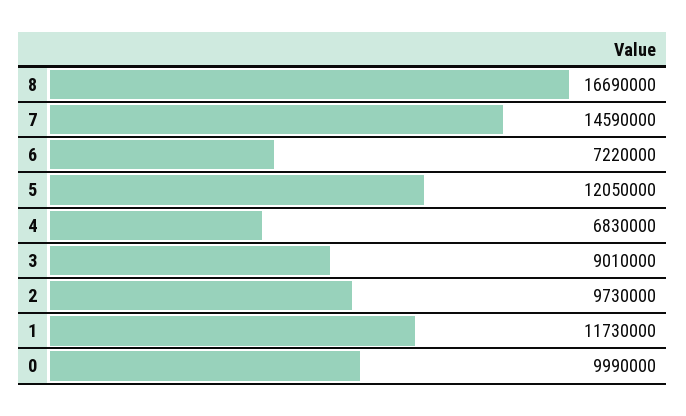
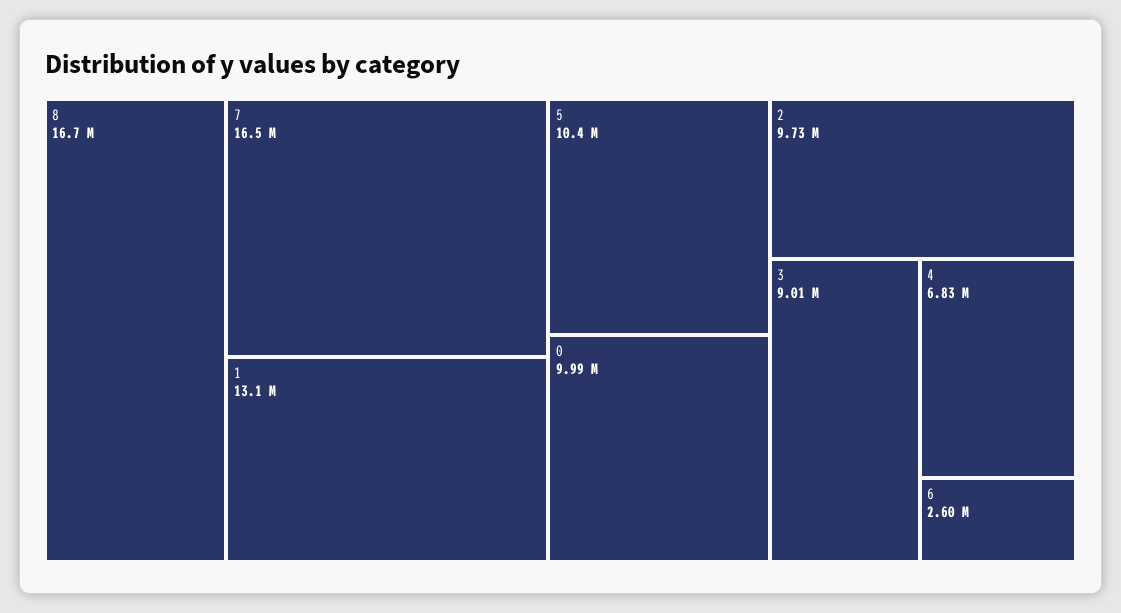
  {
    "8": 16690000,
-   "7": 14590000,
+   "7": 16500000,
-   "6": 7220000,
+   "6": 2600000,
-   "5": 12050000,
+   "5": 10400000,
    "4": 6830000,
    "3": 9010000,
    "2": 9730000,
-   "1": 11730000,
+   "1": 13100000,
    "0": 9990000
  }

